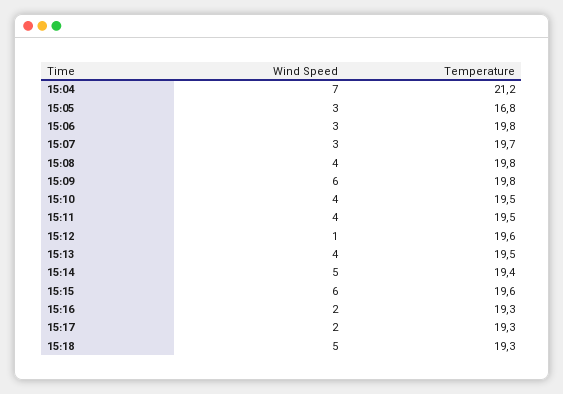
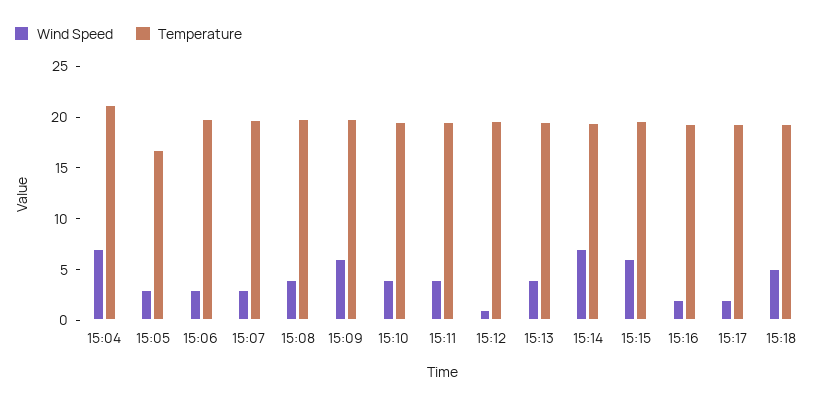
  {
    "Wind Speed": {
      "15:04": 7,
      "15:05": 3,
      "15:06": 3,
      "15:07": 3,
      "15:08": 4,
      "15:09": 6,
      "15:10": 4,
      "15:11": 4,
      "15:12": 1,
      "15:13": 4,
-     "15:14": 5,
+     "15:14": 7,
      "15:15": 6,
      "15:16": 2,
      "15:17": 2,
      "15:18": 5
    },
    "Temperature": {
      "15:04": 21.2,
      "15:05": 16.8,
      "15:06": 19.8,
      "15:07": 19.7,
      "15:08": 19.8,
      "15:09": 19.8,
      "15:10": 19.5,
      "15:11": 19.5,
      "15:12": 19.6,
      "15:13": 19.5,
      "15:14": 19.4,
      "15:15": 19.6,
      "15:16": 19.3,
      "15:17": 19.3,
      "15:18": 19.3
    }
  }

